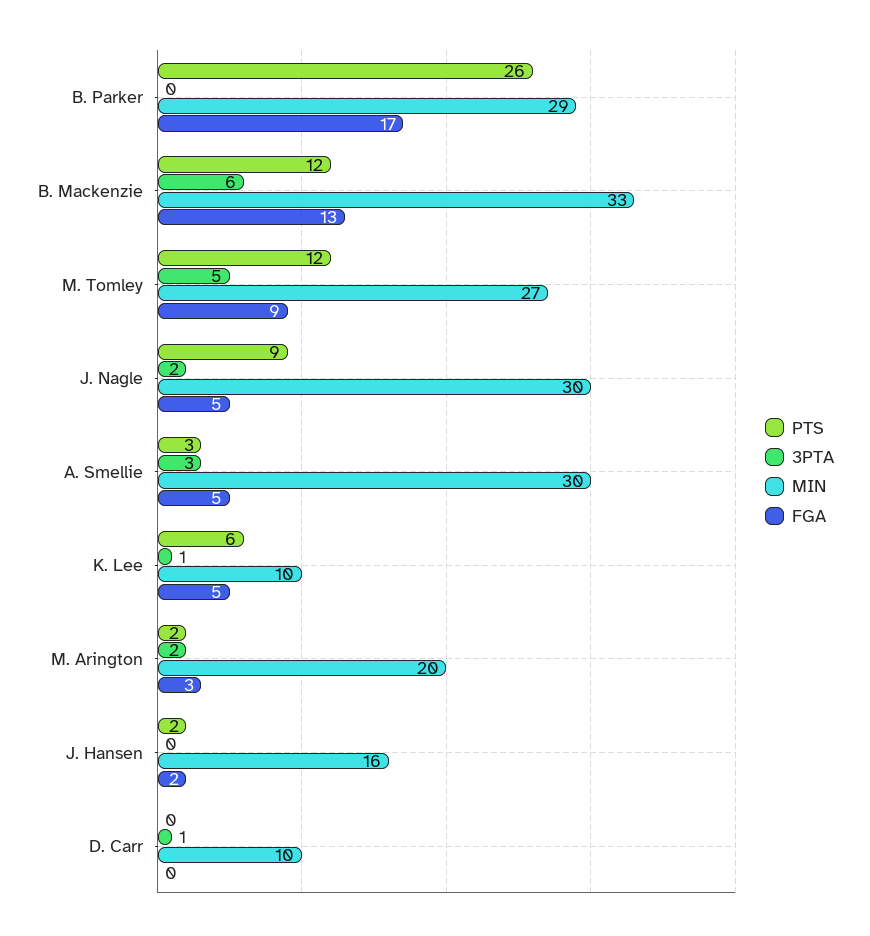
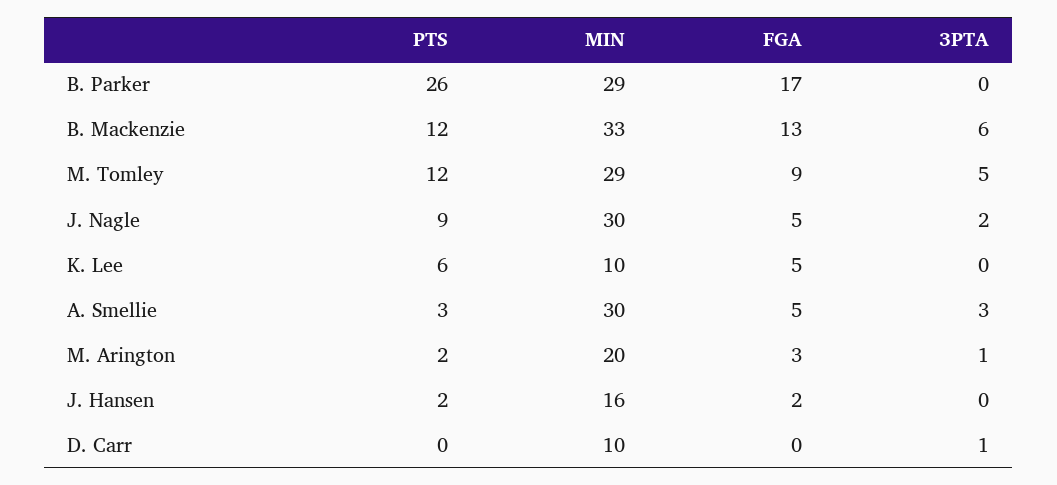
  {
    "PTS": {
      "B. Parker": 26,
      "B. Mackenzie": 12,
      "M. Tomley": 12,
      "J. Nagle": 9,
      "A. Smellie": 3,
      "K. Lee": 6,
      "M. Arington": 2,
      "J. Hansen": 2,
      "D. Carr": 0
    },
    "3PTA": {
      "B. Parker": 0,
      "B. Mackenzie": 6,
      "M. Tomley": 5,
      "J. Nagle": 2,
      "A. Smellie": 3,
-     "K. Lee": 1,
+     "K. Lee": 0,
-     "M. Arington": 2,
+     "M. Arington": 1,
      "J. Hansen": 0,
      "D. Carr": 1
    },
    "MIN": {
      "B. Parker": 29,
      "B. Mackenzie": 33,
-     "M. Tomley": 27,
+     "M. Tomley": 29,
      "J. Nagle": 30,
      "A. Smellie": 30,
      "K. Lee": 10,
      "M. Arington": 20,
      "J. Hansen": 16,
      "D. Carr": 10
    },
    "FGA": {
      "B. Parker": 17,
      "B. Mackenzie": 13,
      "M. Tomley": 9,
      "J. Nagle": 5,
      "A. Smellie": 5,
      "K. Lee": 5,
      "M. Arington": 3,
      "J. Hansen": 2,
      "D. Carr": 0
    }
  }

